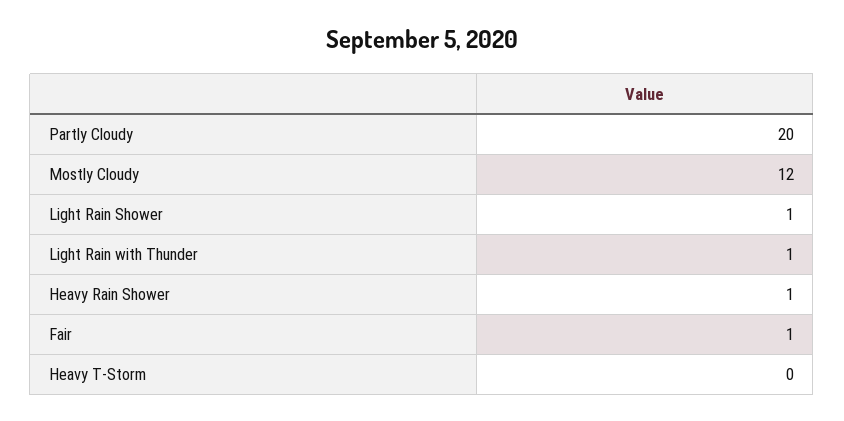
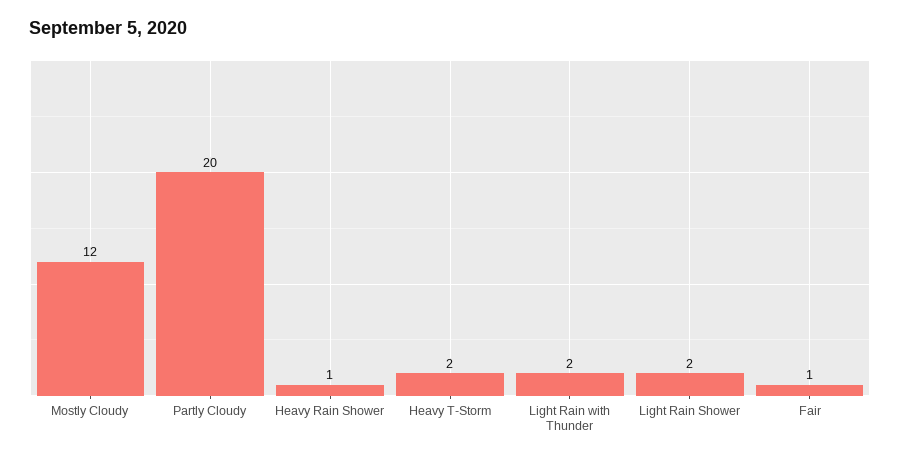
  {
    "Partly Cloudy": 20,
    "Mostly Cloudy": 12,
-   "Light Rain Shower": 1,
+   "Light Rain Shower": 2,
-   "Light Rain with Thunder": 1,
+   "Light Rain with Thunder": 2,
    "Heavy Rain Shower": 1,
    "Fair": 1,
-   "Heavy T-Storm": 0
+   "Heavy T-Storm": 2
  }

